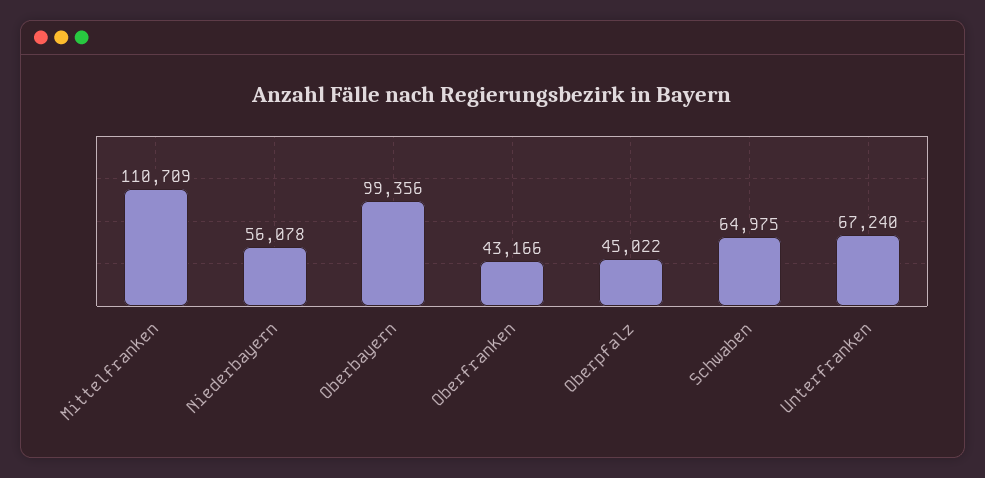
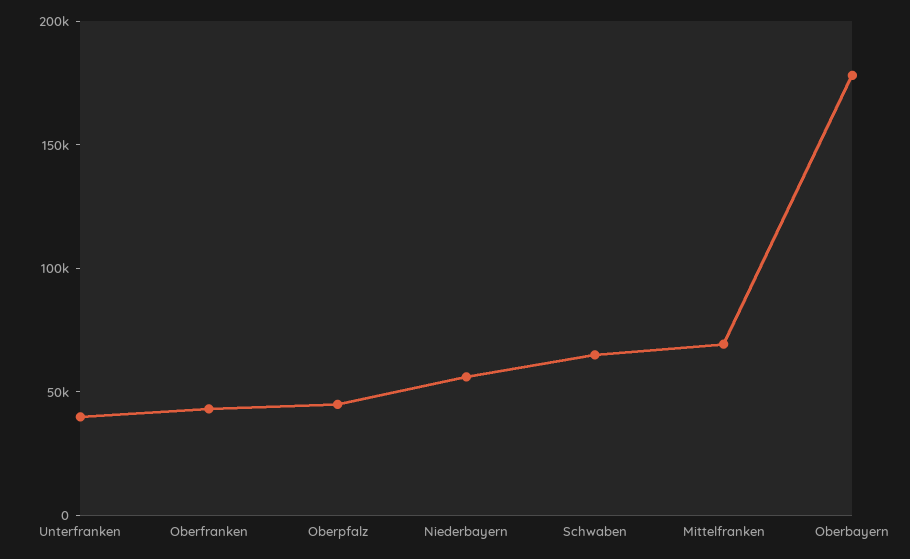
  {
-   "Mittelfranken": 110709,
+   "Mittelfranken": 70000,
    "Niederbayern": 56078,
-   "Oberbayern": 99356,
+   "Oberbayern": 180000,
    "Oberfranken": 43166,
    "Oberpfalz": 45022,
    "Schwaben": 64975,
-   "Unterfranken": 67240
+   "Unterfranken": 40000
  }

